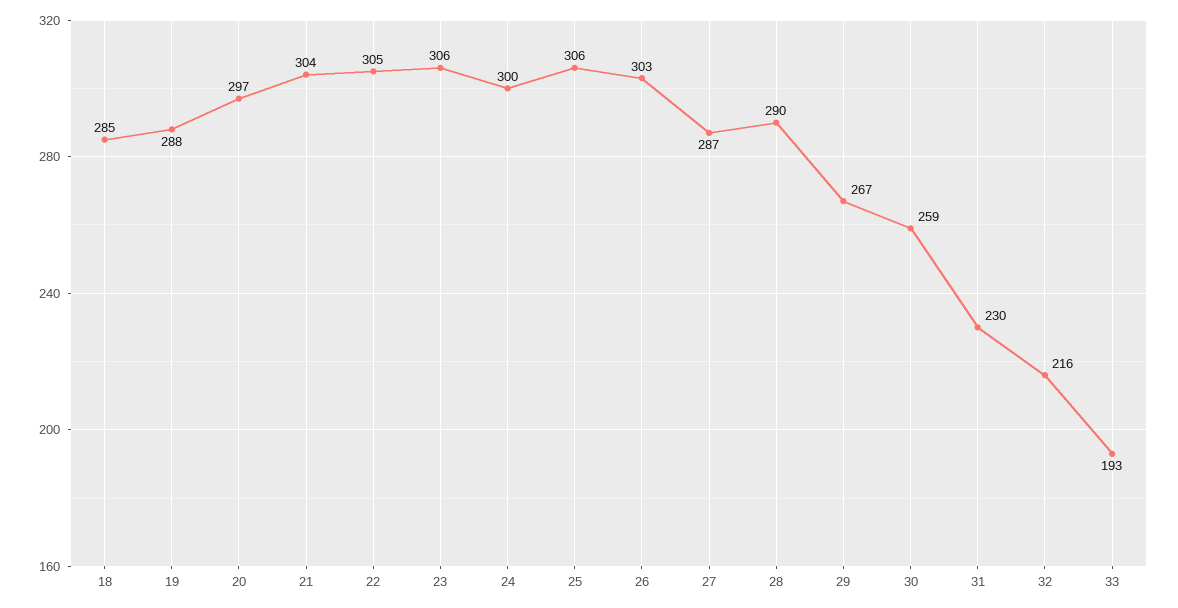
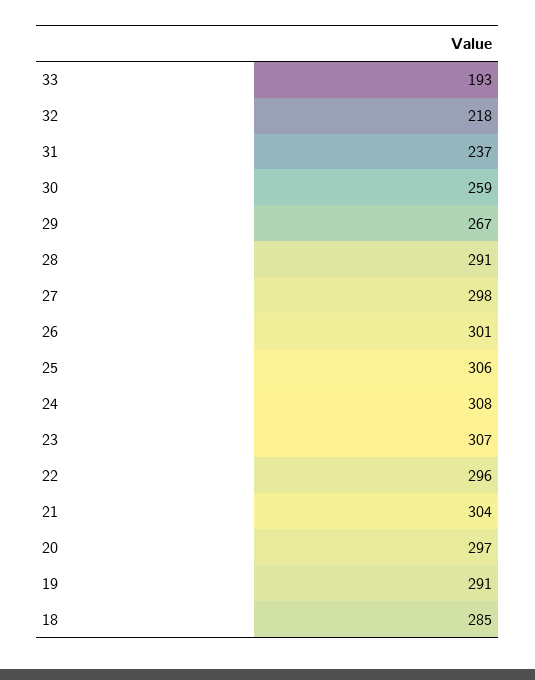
  {
    "18": 285,
-   "19": 288,
+   "19": 291,
    "20": 297,
    "21": 304,
-   "22": 305,
+   "22": 296,
-   "23": 306,
+   "23": 307,
-   "24": 300,
+   "24": 308,
    "25": 306,
-   "26": 303,
+   "26": 301,
-   "27": 287,
+   "27": 298,
-   "28": 290,
+   "28": 291,
    "29": 267,
    "30": 259,
-   "31": 230,
+   "31": 237,
-   "32": 216,
+   "32": 218,
    "33": 193
  }

